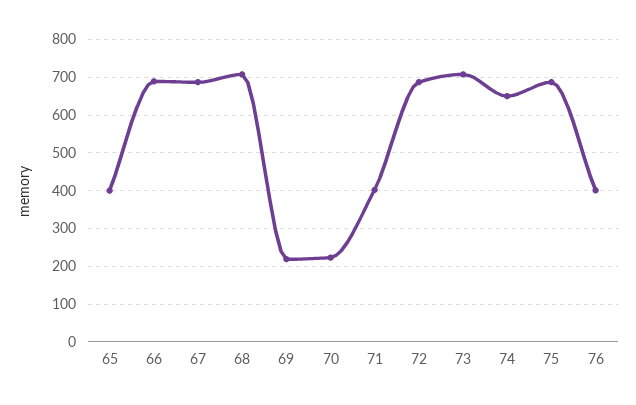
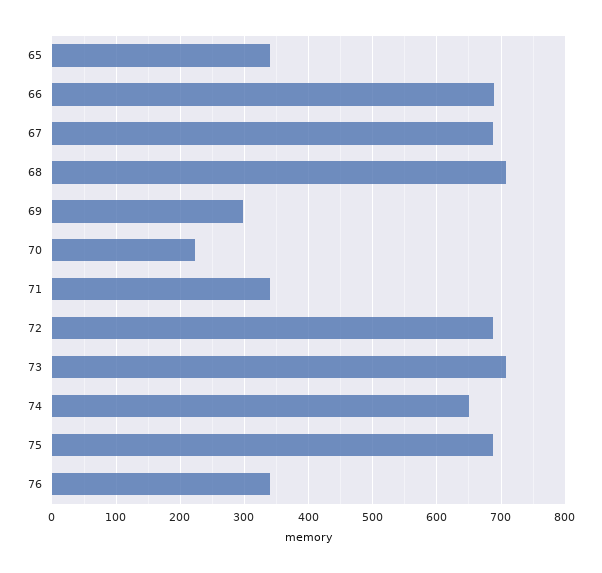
  {
-   "65": 400,
+   "65": 340,
    "66": 690,
    "67": 690,
    "68": 710,
-   "69": 220,
+   "69": 300,
    "70": 220,
-   "71": 400,
+   "71": 340,
    "72": 690,
    "73": 710,
    "74": 650,
    "75": 690,
-   "76": 400
+   "76": 340
  }

